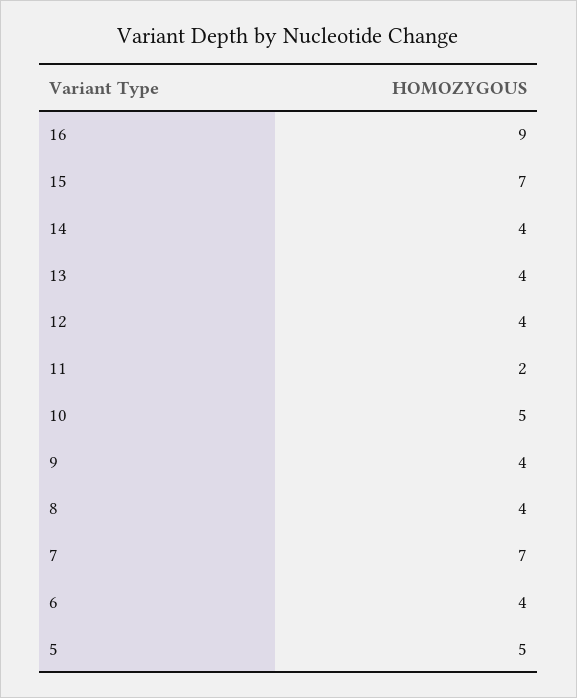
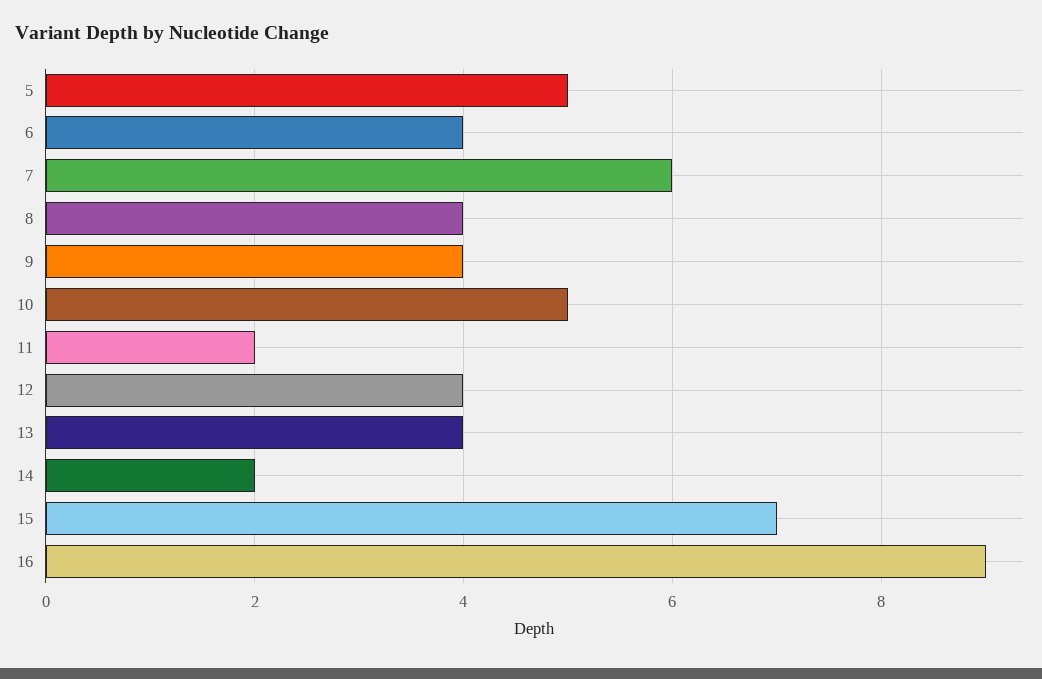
  {
    "16": 9,
    "15": 7,
-   "14": 4,
+   "14": 2,
    "13": 4,
    "12": 4,
    "11": 2,
    "10": 5,
    "9": 4,
    "8": 4,
-   "7": 7,
+   "7": 6,
    "6": 4,
    "5": 5
  }

